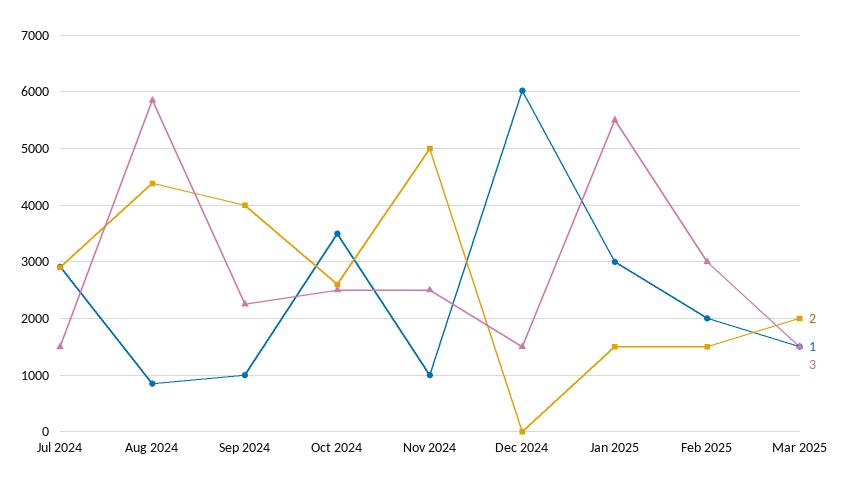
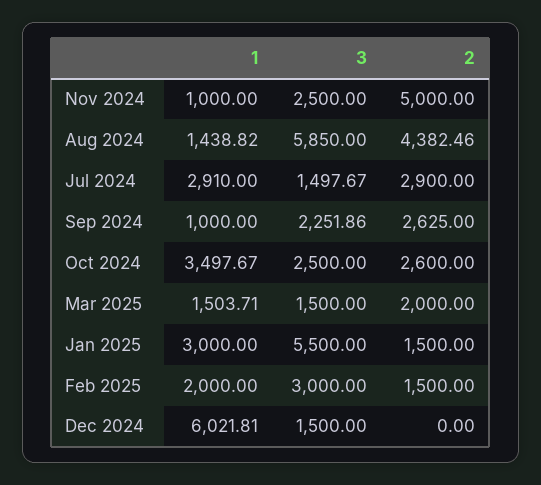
  {
    "2": {
      "Jul 2024": 2900,
      "Aug 2024": 4382.46,
-     "Sep 2024": 4000,
+     "Sep 2024": 2625,
      "Oct 2024": 2600,
      "Nov 2024": 5000,
      "Dec 2024": 0,
      "Jan 2025": 1500,
      "Feb 2025": 1500,
      "Mar 2025": 2000
    },
    "1": {
      "Jul 2024": 2910,
-     "Aug 2024": 800,
+     "Aug 2024": 1438.82,
      "Sep 2024": 1000,
      "Oct 2024": 3497.67,
      "Nov 2024": 1000,
      "Dec 2024": 6021.81,
      "Jan 2025": 3000,
      "Feb 2025": 2000,
      "Mar 2025": 1503.71
    },
    "3": {
      "Jul 2024": 1497.67,
      "Aug 2024": 5850,
      "Sep 2024": 2251.86,
      "Oct 2024": 2500,
      "Nov 2024": 2500,
      "Dec 2024": 1500,
      "Jan 2025": 5500,
      "Feb 2025": 3000,
      "Mar 2025": 1500
    }
  }

